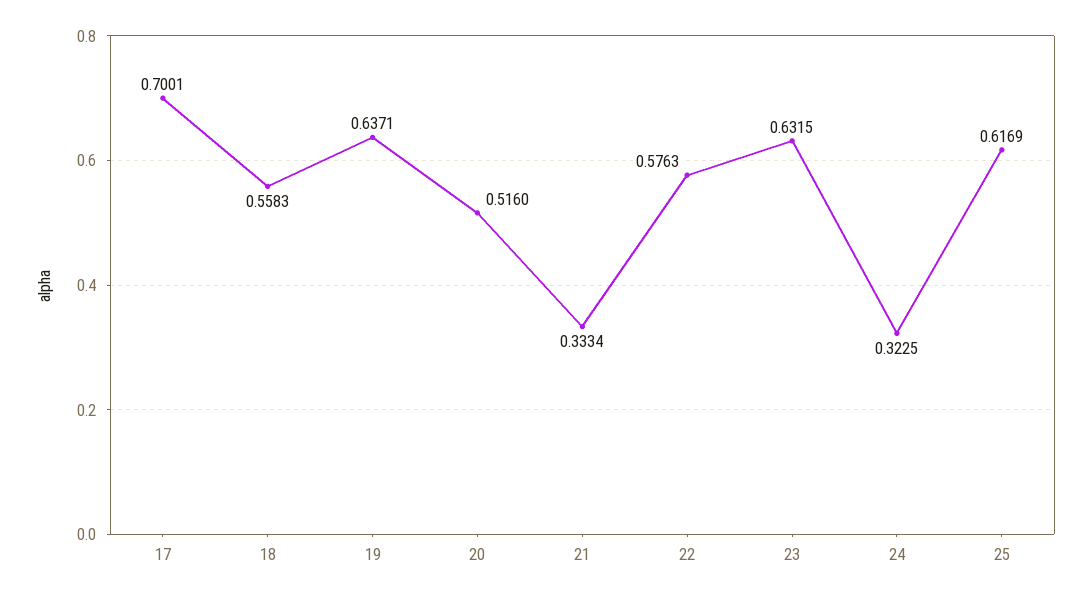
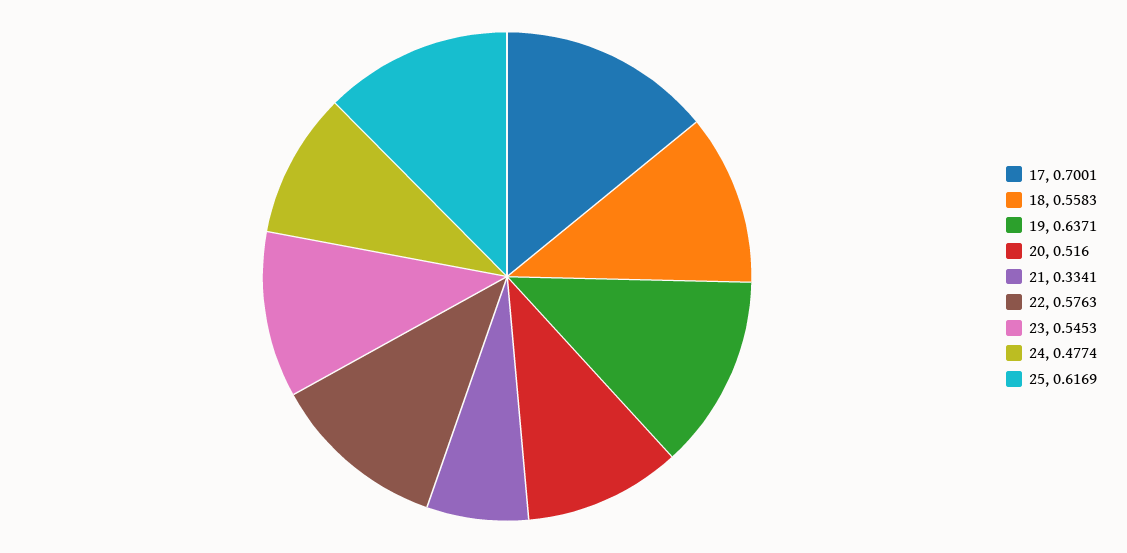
  {
    "17": 0.7001,
    "18": 0.5583,
    "19": 0.6371,
    "20": 0.516,
-   "21": 0.3334,
+   "21": 0.3341,
    "22": 0.5763,
-   "23": 0.6315,
+   "23": 0.5453,
-   "24": 0.3225,
+   "24": 0.4774,
    "25": 0.6169
  }

